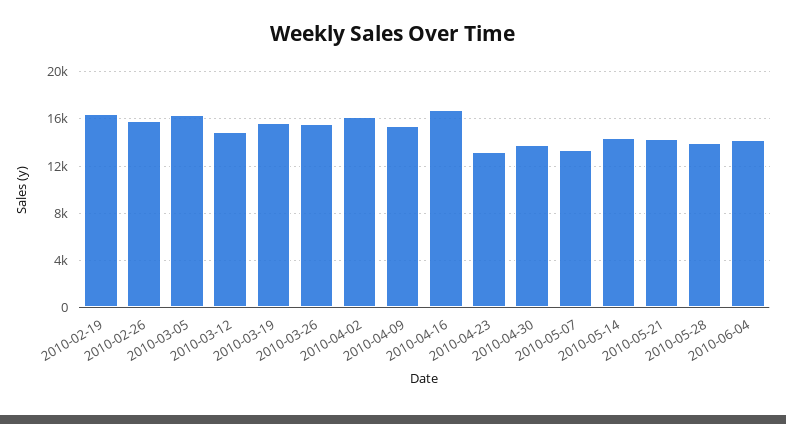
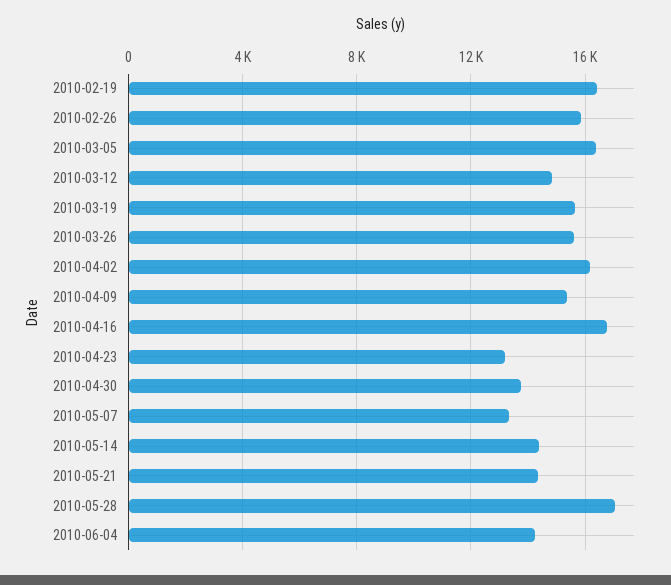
  {
    "2010-02-19": 16500,
    "2010-02-26": 16000,
    "2010-03-05": 16500,
    "2010-03-12": 15000,
    "2010-03-19": 15500,
    "2010-03-26": 15500,
    "2010-04-02": 16000,
    "2010-04-09": 15500,
    "2010-04-16": 17000,
    "2010-04-23": 13000,
    "2010-04-30": 14000,
    "2010-05-07": 13500,
    "2010-05-14": 14500,
    "2010-05-21": 14500,
-   "2010-05-28": 14000,
+   "2010-05-28": 17000,
    "2010-06-04": 14000
  }

